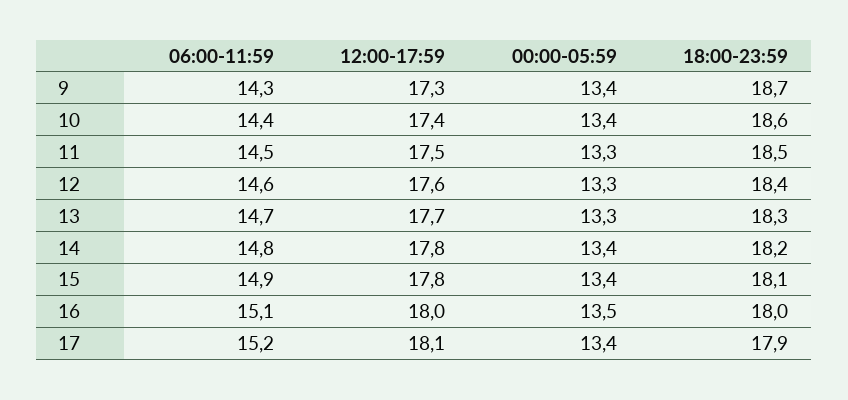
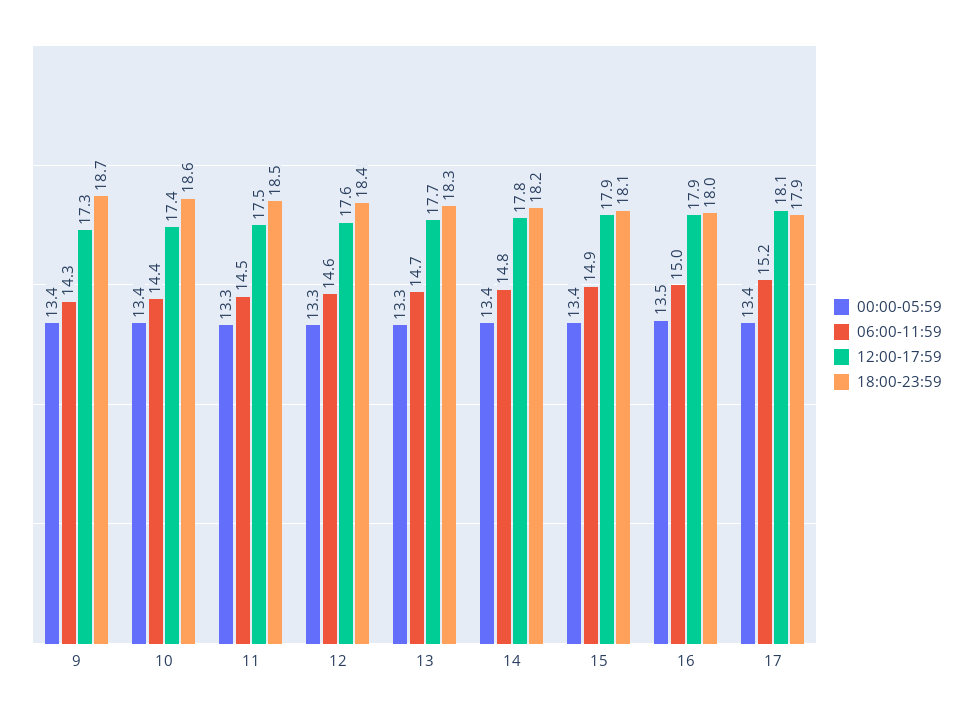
  {
    "06:00-11:59": {
      "9": 14.3,
      "10": 14.4,
      "11": 14.5,
      "12": 14.6,
      "13": 14.7,
      "14": 14.8,
      "15": 14.9,
-     "16": 15.1,
+     "16": 15,
      "17": 15.2
    },
    "12:00-17:59": {
      "9": 17.3,
      "10": 17.4,
      "11": 17.5,
      "12": 17.6,
      "13": 17.7,
      "14": 17.8,
-     "15": 17.8,
+     "15": 17.9,
-     "16": 18,
+     "16": 17.9,
      "17": 18.1
    },
    "00:00-05:59": {
      "9": 13.4,
      "10": 13.4,
      "11": 13.3,
      "12": 13.3,
      "13": 13.3,
      "14": 13.4,
      "15": 13.4,
      "16": 13.5,
      "17": 13.4
    },
    "18:00-23:59": {
      "9": 18.7,
      "10": 18.6,
      "11": 18.5,
      "12": 18.4,
      "13": 18.3,
      "14": 18.2,
      "15": 18.1,
      "16": 18,
      "17": 17.9
    }
  }

